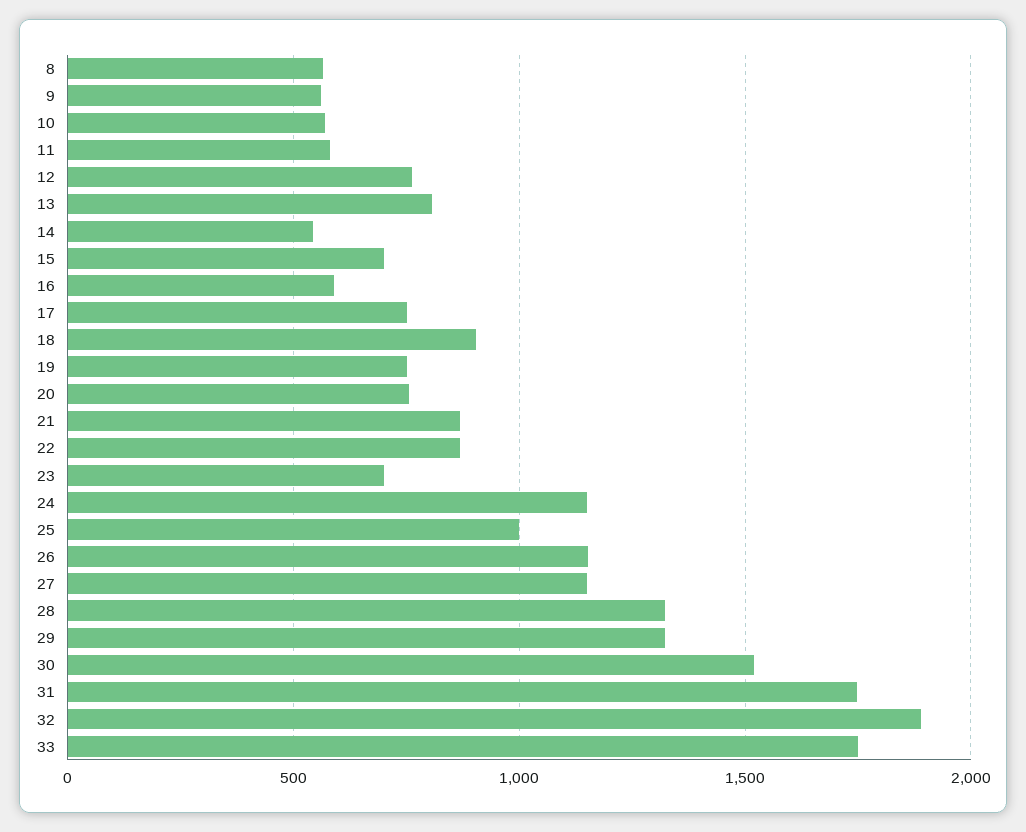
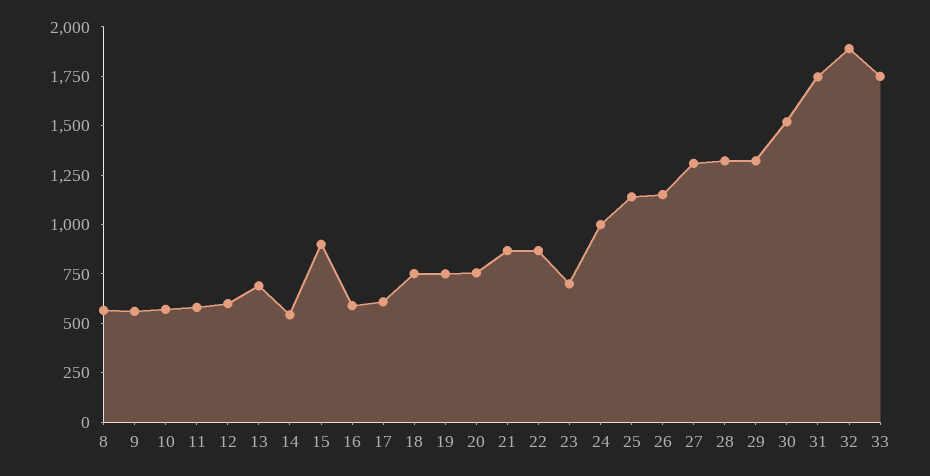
  {
    "8": 550,
    "9": 550,
    "10": 550,
    "11": 600,
-   "12": 750,
+   "12": 600,
-   "13": 800,
+   "13": 700,
    "14": 550,
-   "15": 700,
+   "15": 900,
    "16": 600,
-   "17": 750,
+   "17": 600,
-   "18": 900,
+   "18": 750,
    "19": 750,
    "20": 750,
    "21": 850,
    "22": 850,
    "23": 700,
-   "24": 1150,
+   "24": 1000,
-   "25": 1000,
+   "25": 1150,
    "26": 1150,
-   "27": 1150,
+   "27": 1300,
    "28": 1300,
    "29": 1300,
    "30": 1500,
    "31": 1750,
    "32": 1900,
    "33": 1750
  }

